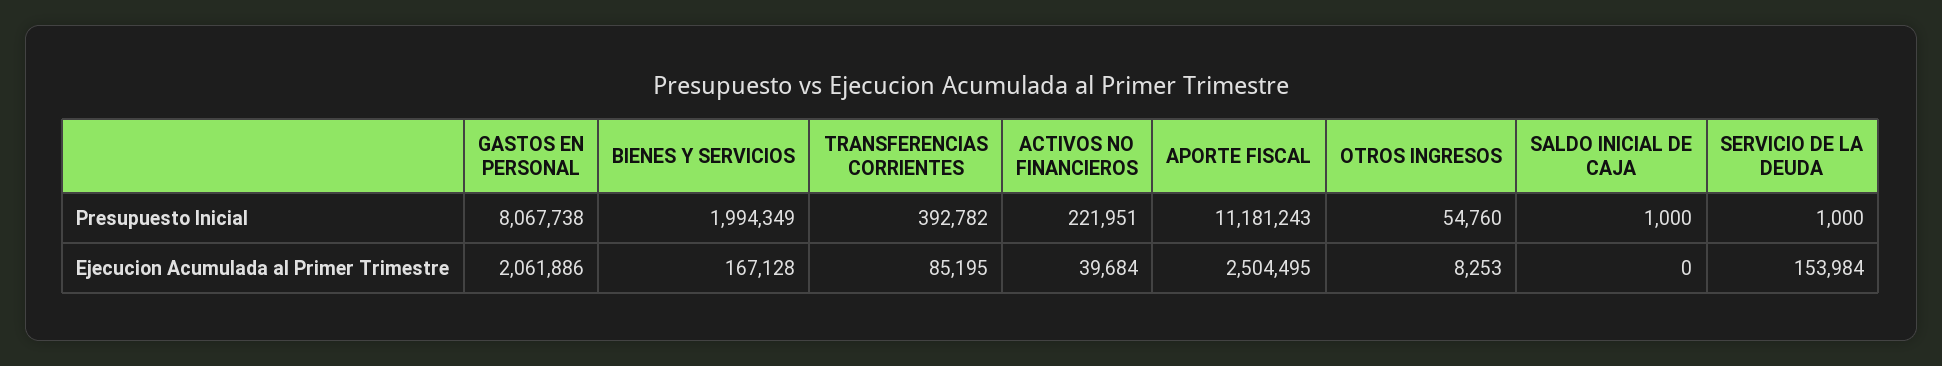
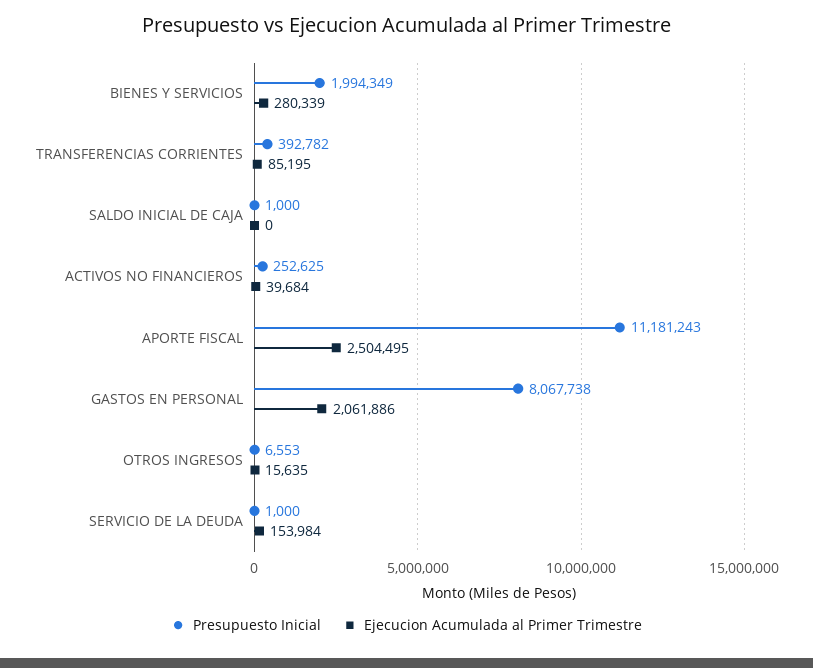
  {
    "Presupuesto Inicial": {
      "GASTOS EN PERSONAL": 8067738,
      "BIENES Y SERVICIOS": 1994349,
      "TRANSFERENCIAS CORRIENTES": 392782,
-     "ACTIVOS NO FINANCIEROS": 221951,
+     "ACTIVOS NO FINANCIEROS": 252625,
      "APORTE FISCAL": 11181243,
-     "OTROS INGRESOS": 54760,
+     "OTROS INGRESOS": 6553,
      "SALDO INICIAL DE CAJA": 1000,
      "SERVICIO DE LA DEUDA": 1000
    },
    "Ejecucion Acumulada al Primer Trimestre": {
      "GASTOS EN PERSONAL": 2061886,
-     "BIENES Y SERVICIOS": 167128,
+     "BIENES Y SERVICIOS": 280339,
      "TRANSFERENCIAS CORRIENTES": 85195,
      "ACTIVOS NO FINANCIEROS": 39684,
      "APORTE FISCAL": 2504495,
-     "OTROS INGRESOS": 8253,
+     "OTROS INGRESOS": 15635,
      "SALDO INICIAL DE CAJA": 0,
      "SERVICIO DE LA DEUDA": 153984
    }
  }

